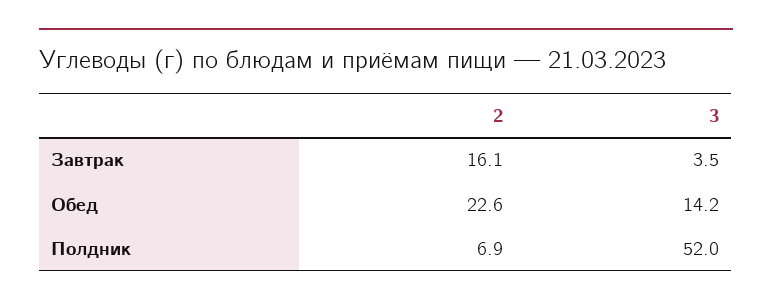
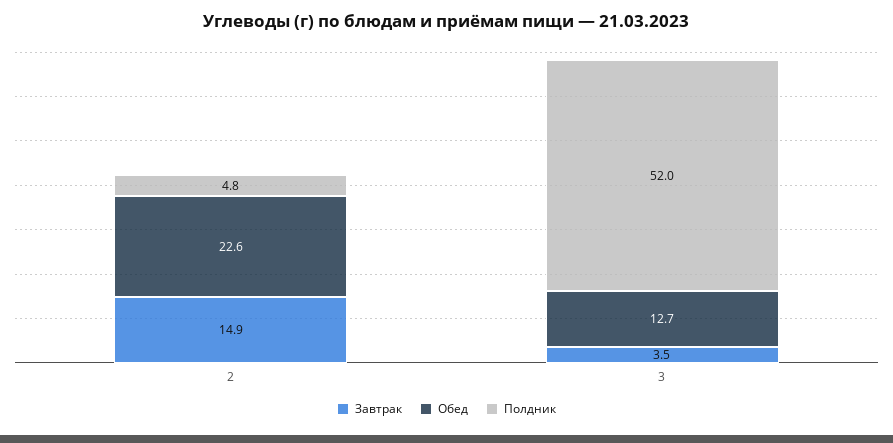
  {
    "Завтрак": {
-     "2": 16.1,
+     "2": 14.9,
      "3": 3.5
    },
    "Обед": {
      "2": 22.6,
-     "3": 14.2
+     "3": 12.7
    },
    "Полдник": {
-     "2": 6.9,
+     "2": 4.8,
      "3": 52
    }
  }

